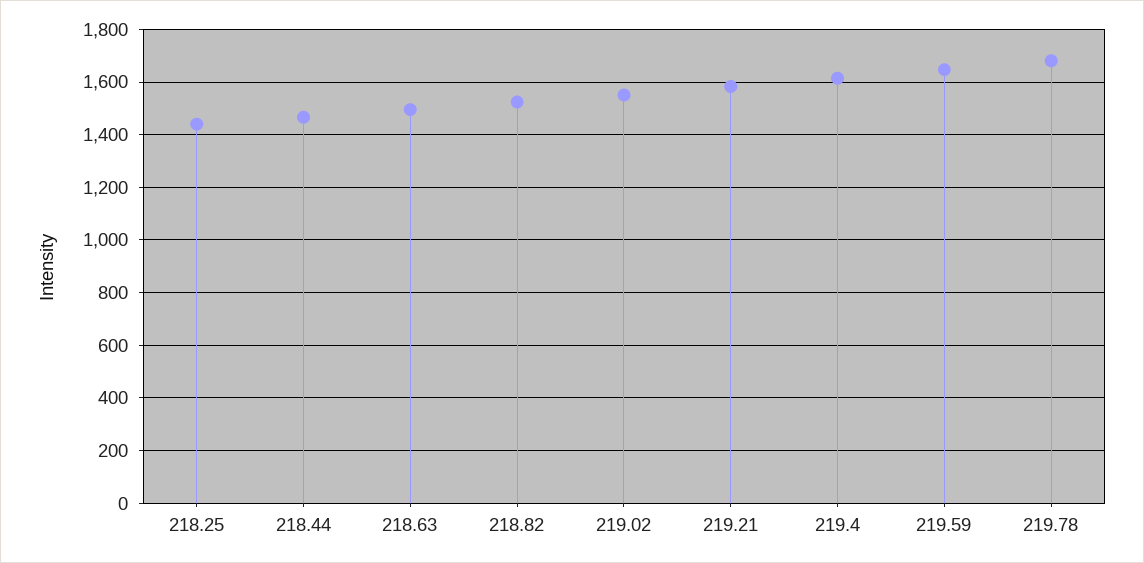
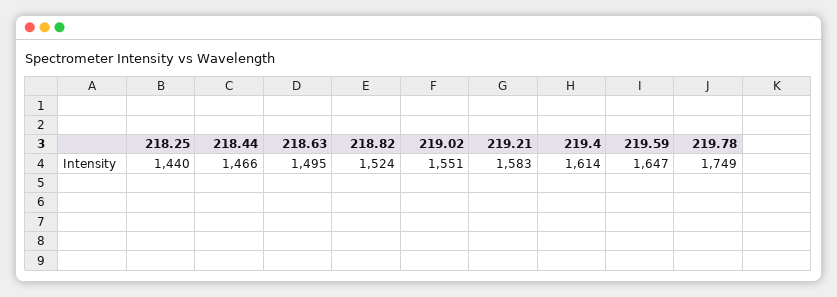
  {
    "218.25": 1440,
    "218.44": 1466,
    "218.63": 1495,
    "218.82": 1524,
    "219.02": 1551,
    "219.21": 1583,
    "219.4": 1614,
    "219.59": 1647,
-   "219.78": 1675
+   "219.78": 1749
  }

